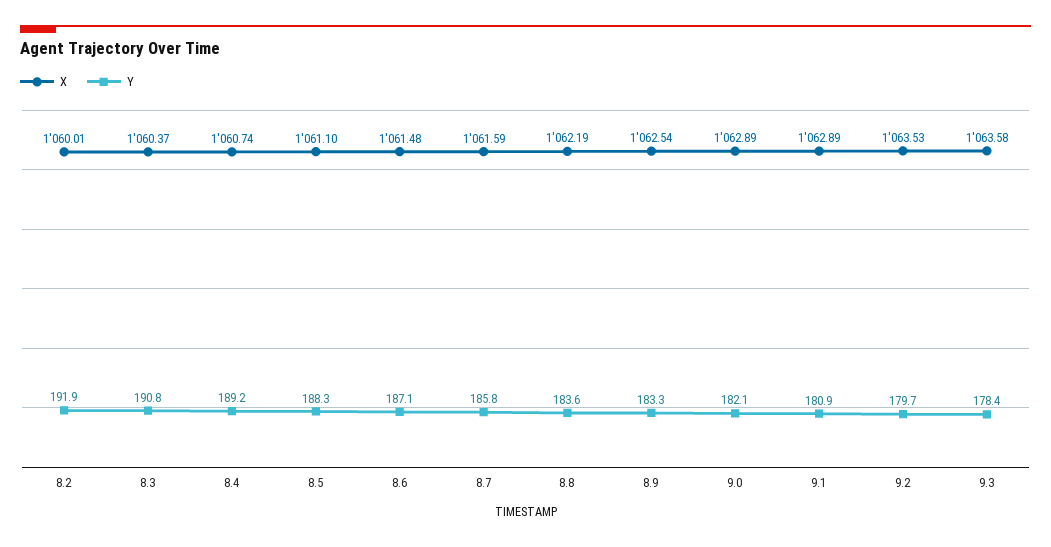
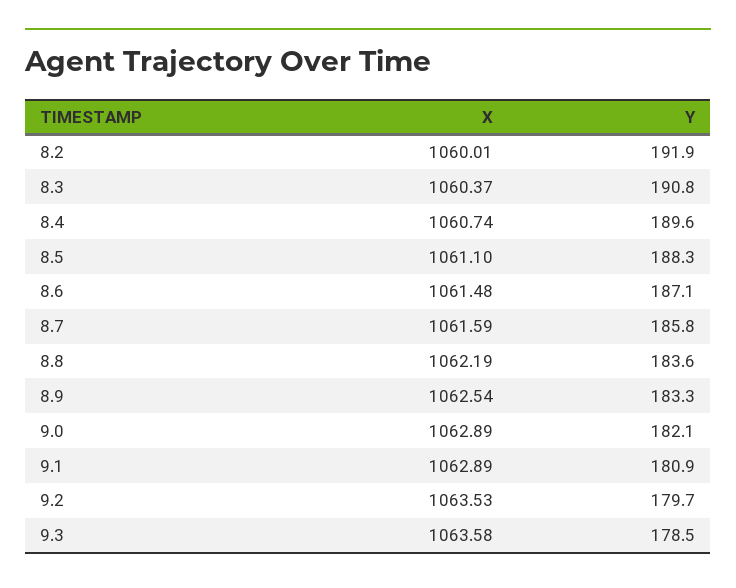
  {
    "X": {
      "8.2": 1060.01,
      "8.3": 1060.37,
      "8.4": 1060.74,
      "8.5": 1061.1,
      "8.6": 1061.48,
      "8.7": 1061.59,
      "8.8": 1062.19,
      "8.9": 1062.54,
      "9.0": 1062.89,
      "9.1": 1062.89,
      "9.2": 1063.53,
      "9.3": 1063.58
    },
    "Y": {
      "8.2": 191.9,
      "8.3": 190.8,
-     "8.4": 189.2,
+     "8.4": 189.6,
      "8.5": 188.3,
      "8.6": 187.1,
      "8.7": 185.8,
      "8.8": 183.6,
      "8.9": 183.3,
      "9.0": 182.1,
      "9.1": 180.9,
      "9.2": 179.7,
-     "9.3": 178.4
+     "9.3": 178.5
    }
  }

